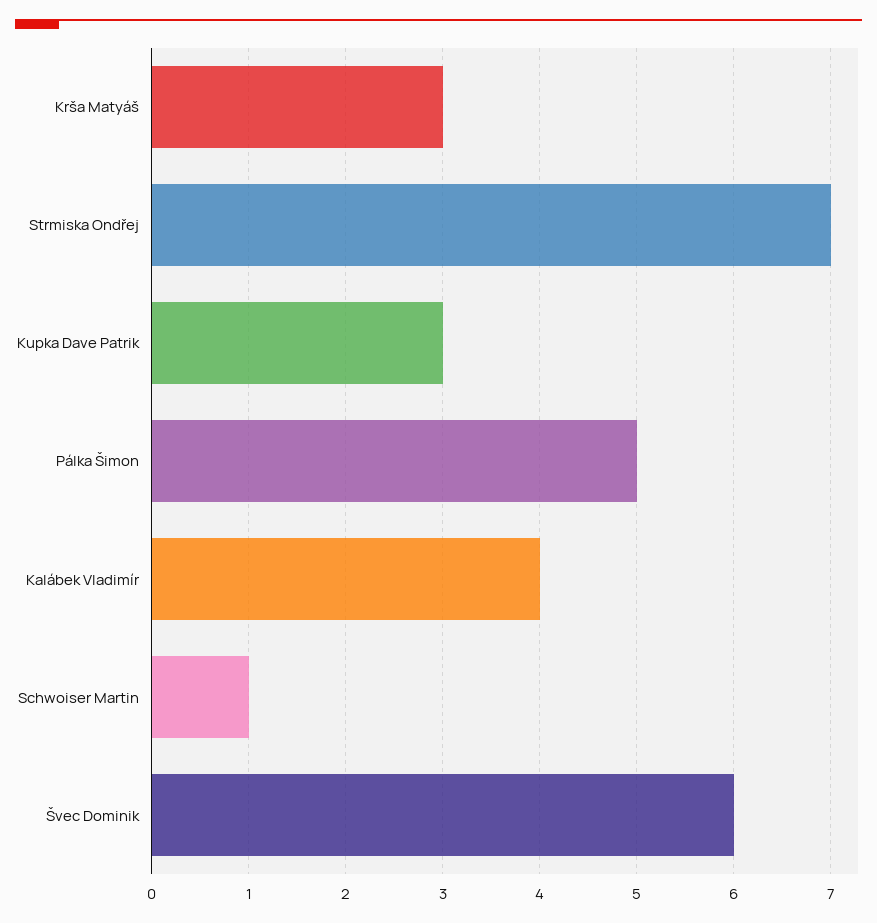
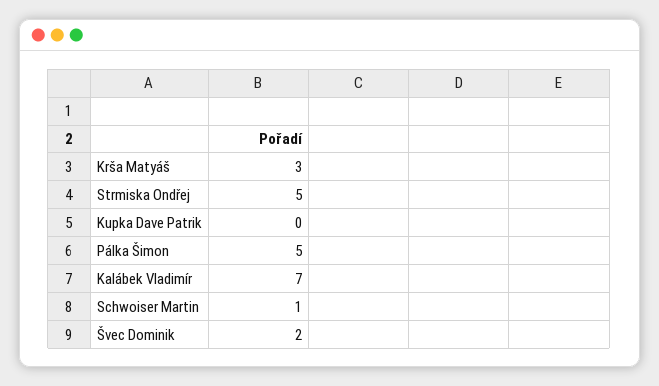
  {
    "Krša Matyáš": 3,
-   "Strmiska Ondřej": 7,
+   "Strmiska Ondřej": 5,
-   "Kupka Dave Patrik": 3,
+   "Kupka Dave Patrik": 0,
    "Pálka Šimon": 5,
-   "Kalábek Vladimír": 4,
+   "Kalábek Vladimír": 7,
    "Schwoiser Martin": 1,
-   "Švec Dominik": 6
+   "Švec Dominik": 2
  }

